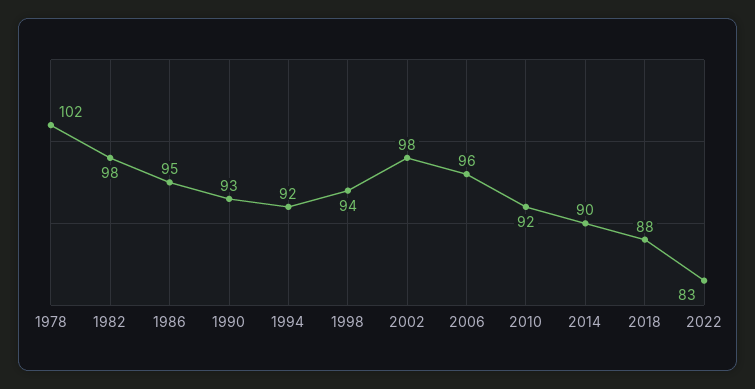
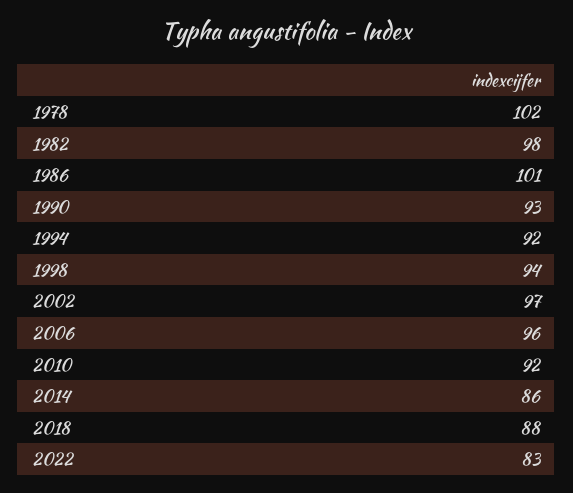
  {
    "1978": 102,
    "1982": 98,
-   "1986": 95,
+   "1986": 101,
    "1990": 93,
    "1994": 92,
    "1998": 94,
-   "2002": 98,
+   "2002": 97,
    "2006": 96,
    "2010": 92,
-   "2014": 90,
+   "2014": 86,
    "2018": 88,
    "2022": 83
  }

